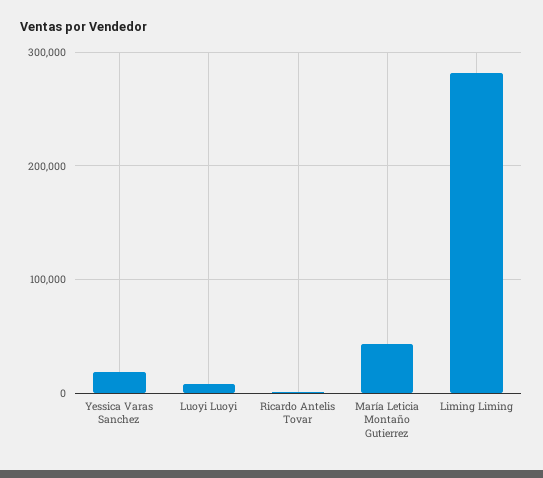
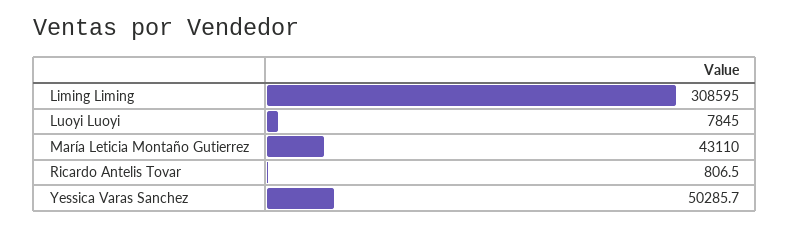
  {
-   "Yessica Varas Sanchez": 20000,
+   "Yessica Varas Sanchez": 50285.7,
    "Luoyi Luoyi": 7845,
    "Ricardo Antelis Tovar": 806.5,
    "María Leticia Montaño Gutierrez": 43110,
-   "Liming Liming": 280000
+   "Liming Liming": 308595
  }

